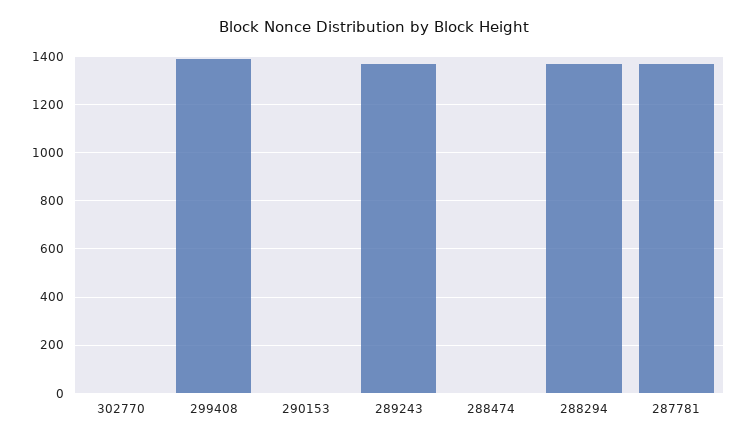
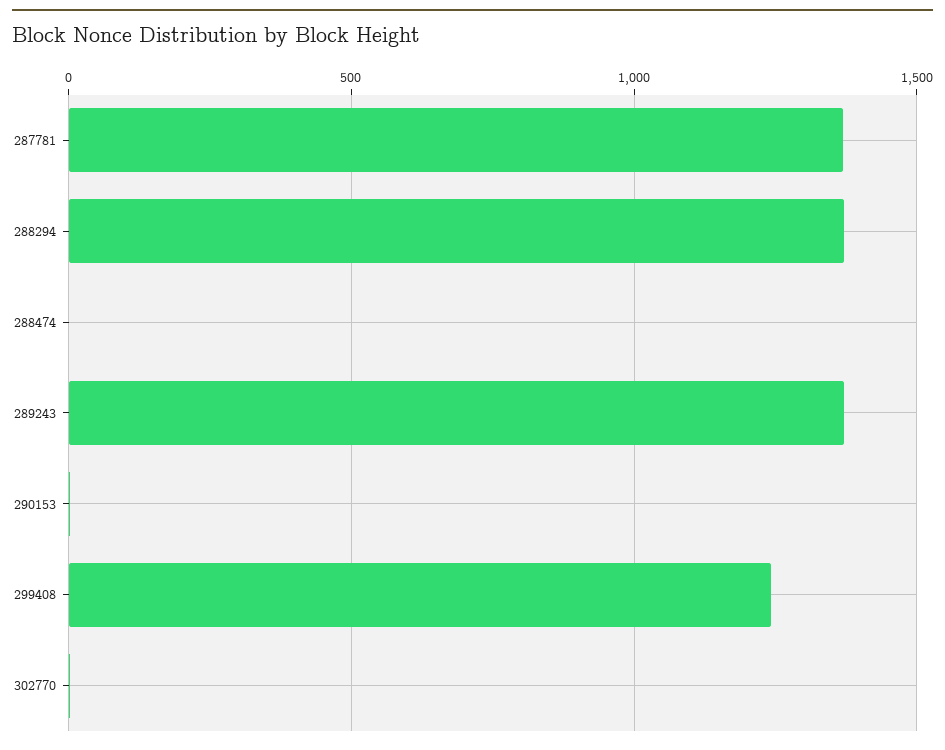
  {
    "302770": 0,
-   "299408": 1400,
+   "299408": 1250,
    "290153": 0,
    "289243": 1375,
    "288474": 0,
    "288294": 1375,
    "287781": 1375
  }

